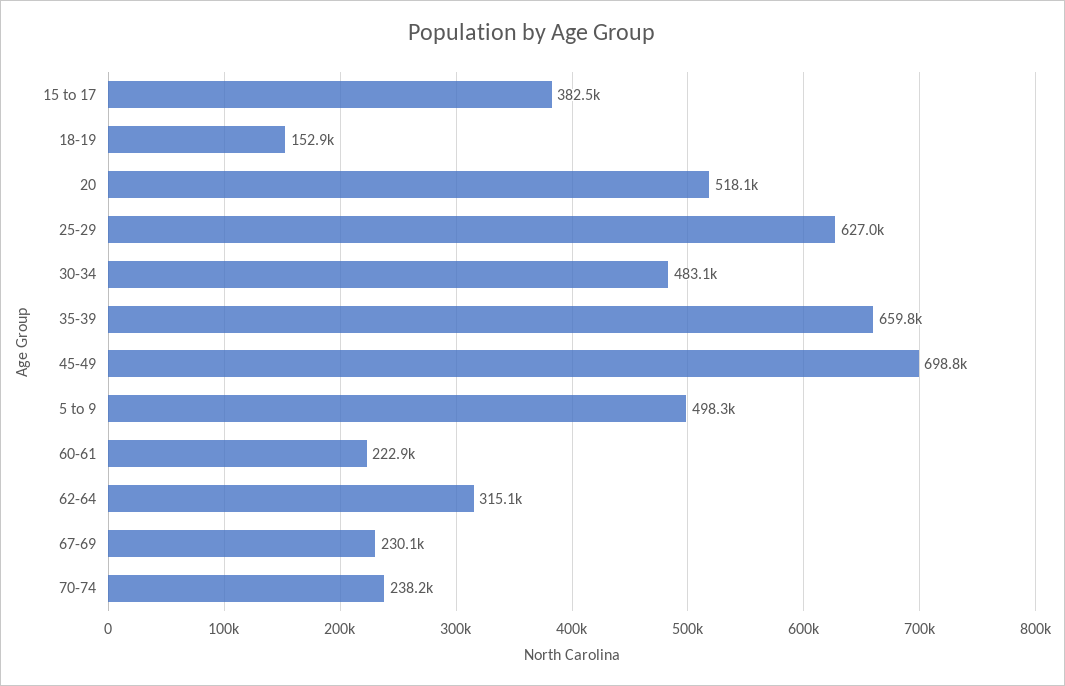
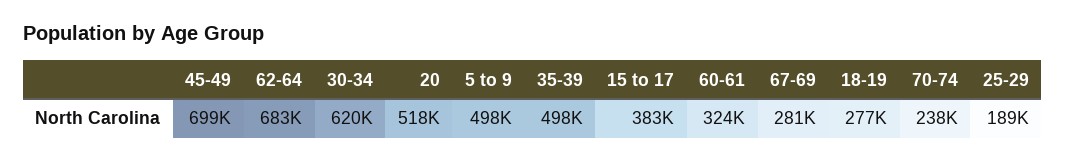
  {
    "15 to 17": 382500,
-   "18-19": 152900,
+   "18-19": 277000,
    "20": 518100,
-   "25-29": 627000,
+   "25-29": 189000,
-   "30-34": 483100,
+   "30-34": 620000,
-   "35-39": 659800,
+   "35-39": 498000,
    "45-49": 698800,
    "5 to 9": 498300,
-   "60-61": 222900,
+   "60-61": 324000,
-   "62-64": 315100,
+   "62-64": 683000,
-   "67-69": 230100,
+   "67-69": 281000,
    "70-74": 238200
  }

